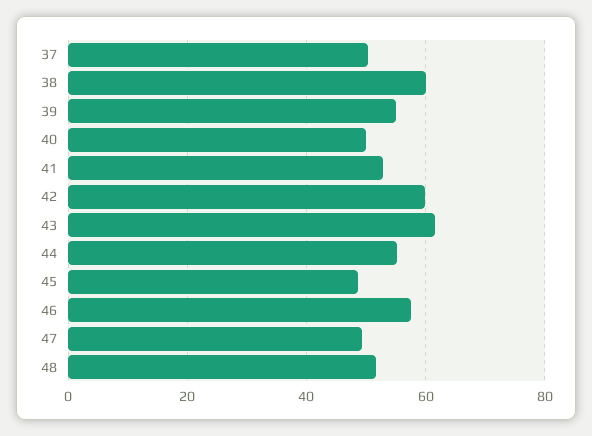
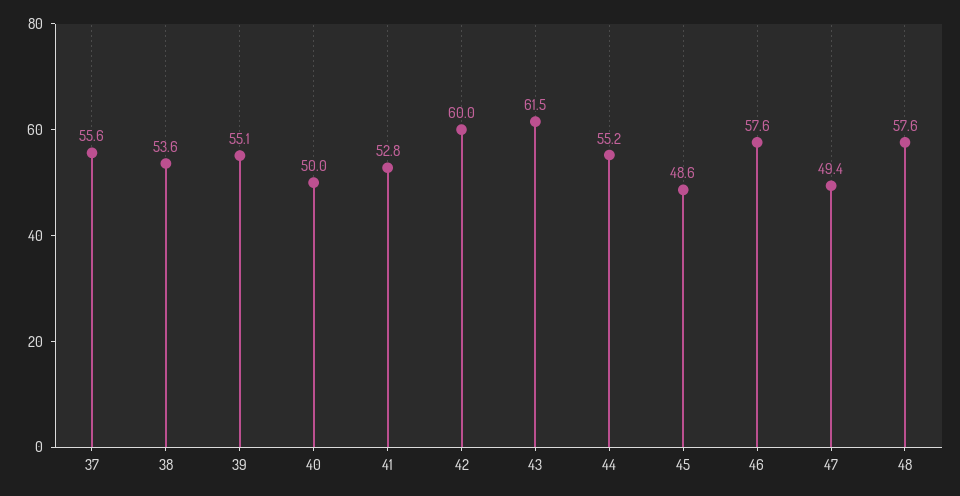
  {
-   "37": 50,
+   "37": 55.6,
-   "38": 60,
+   "38": 53.6,
    "39": 55.1,
    "40": 50,
    "41": 52.8,
    "42": 60,
    "43": 61.5,
    "44": 55.2,
    "45": 48.6,
    "46": 57.6,
    "47": 49.4,
-   "48": 52
+   "48": 57.6
  }

